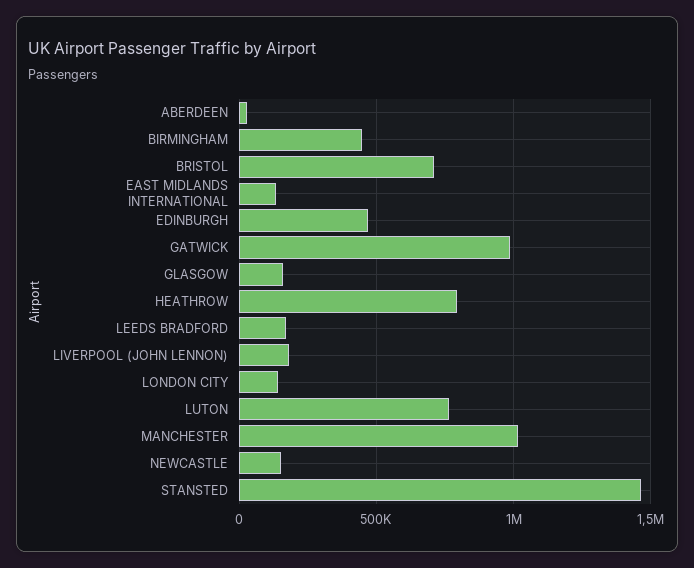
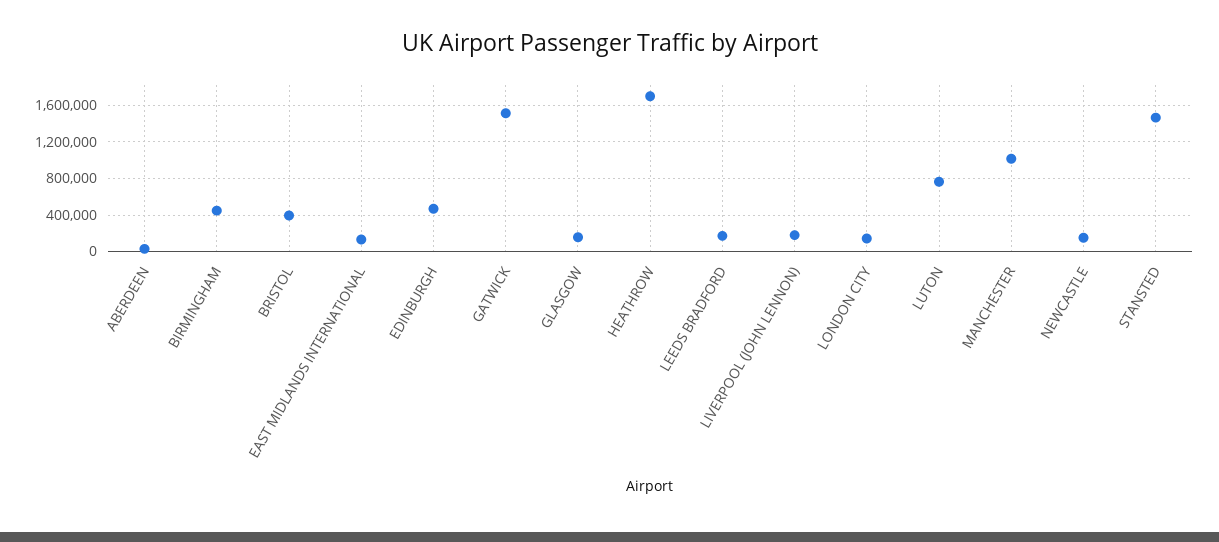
  {
    "ABERDEEN": 50000,
    "BIRMINGHAM": 450000,
-   "BRISTOL": 700000,
+   "BRISTOL": 400000,
    "EAST MIDLANDS INTERNATIONAL": 150000,
    "EDINBURGH": 450000,
-   "GATWICK": 1000000,
+   "GATWICK": 1500000,
    "GLASGOW": 150000,
-   "HEATHROW": 800000,
+   "HEATHROW": 1700000,
    "LEEDS BRADFORD": 150000,
    "LIVERPOOL (JOHN LENNON)": 200000,
    "LONDON CITY": 150000,
    "LUTON": 750000,
    "MANCHESTER": 1000000,
    "NEWCASTLE": 150000,
    "STANSTED": 1450000
  }

